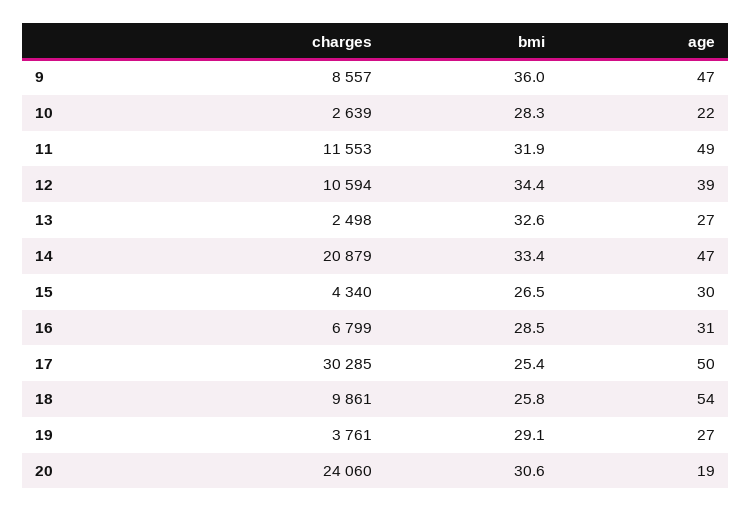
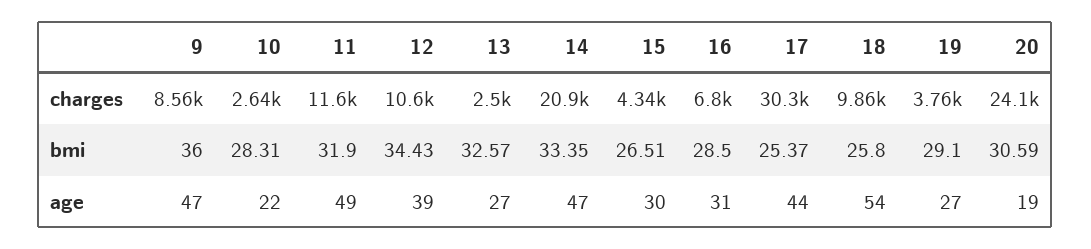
  {
    "charges": {
      "9": 8557,
      "10": 2639,
      "11": 11553,
      "12": 10594,
      "13": 2498,
      "14": 20879,
      "15": 4340,
      "16": 6799,
      "17": 30285,
      "18": 9861,
      "19": 3761,
      "20": 24060
    },
    "bmi": {
      "9": 36,
      "10": 28.31,
      "11": 31.9,
      "12": 34.43,
      "13": 32.57,
      "14": 33.35,
      "15": 26.51,
      "16": 28.5,
      "17": 25.37,
      "18": 25.8,
      "19": 29.1,
      "20": 30.59
    },
    "age": {
      "9": 47,
      "10": 22,
      "11": 49,
      "12": 39,
      "13": 27,
      "14": 47,
      "15": 30,
      "16": 31,
-     "17": 50,
+     "17": 44,
      "18": 54,
      "19": 27,
      "20": 19
    }
  }

